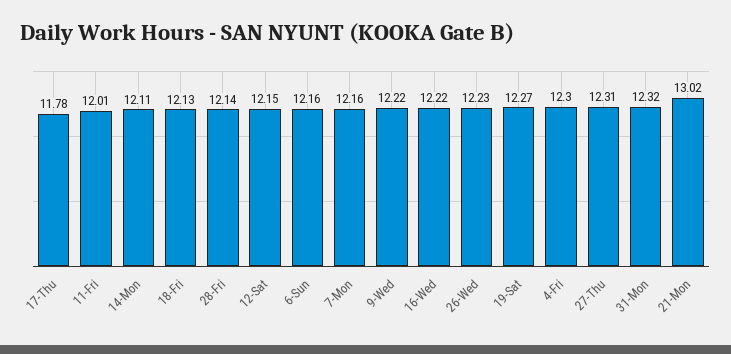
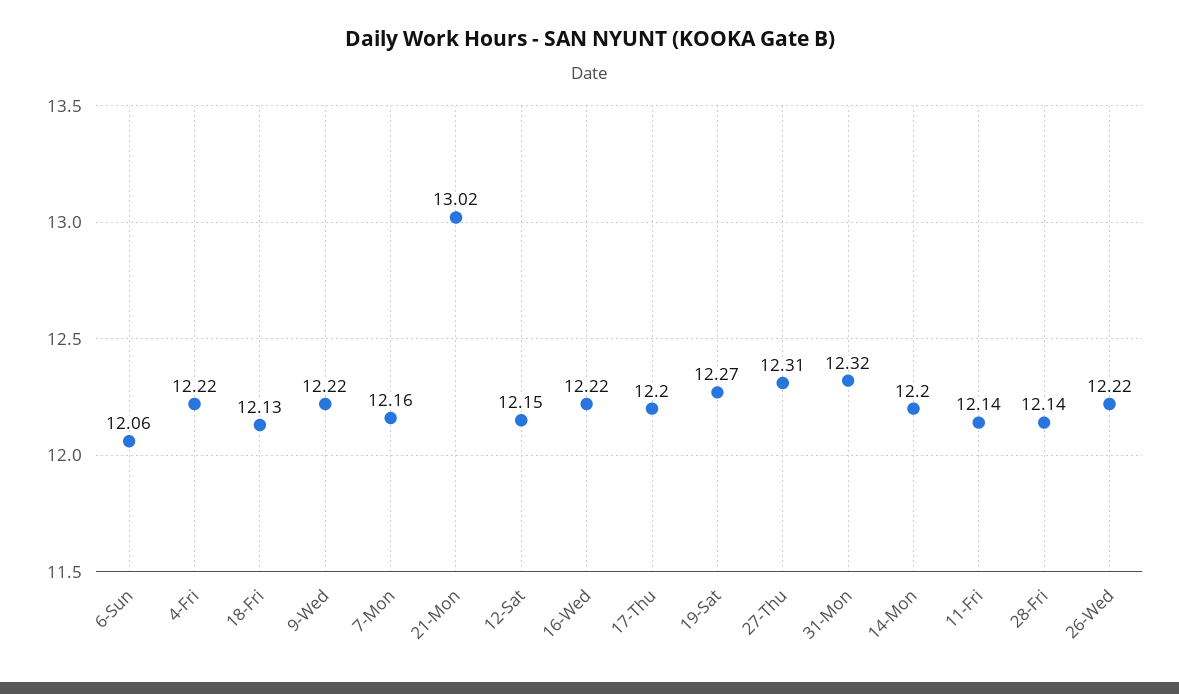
  {
-   "17-Thu": 11.78,
+   "17-Thu": 12.2,
-   "11-Fri": 12.01,
+   "11-Fri": 12.14,
-   "14-Mon": 12.11,
+   "14-Mon": 12.2,
    "18-Fri": 12.13,
    "28-Fri": 12.14,
    "12-Sat": 12.15,
-   "6-Sun": 12.16,
+   "6-Sun": 12.06,
    "7-Mon": 12.16,
    "9-Wed": 12.22,
    "16-Wed": 12.22,
-   "26-Wed": 12.23,
+   "26-Wed": 12.22,
    "19-Sat": 12.27,
-   "4-Fri": 12.3,
+   "4-Fri": 12.22,
    "27-Thu": 12.31,
    "31-Mon": 12.32,
    "21-Mon": 13.02
  }

